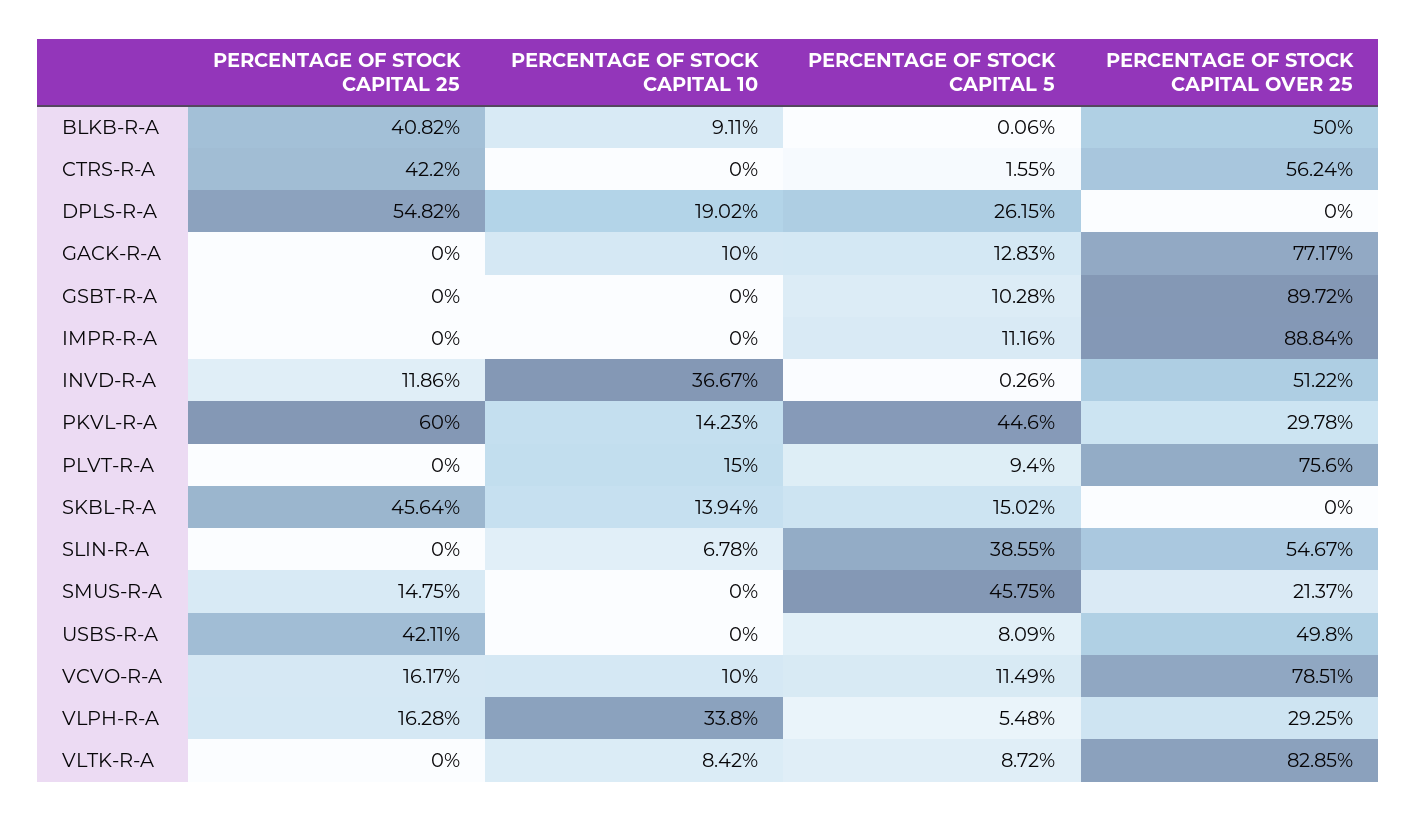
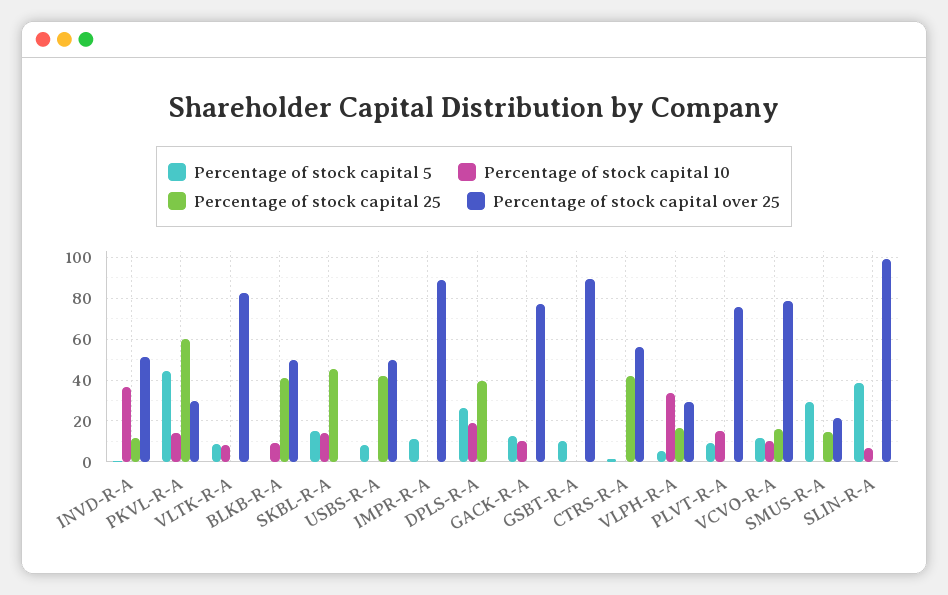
  {
    "PERCENTAGE OF STOCK CAPITAL 25": {
      "BLKB-R-A": 40.82,
      "CTRS-R-A": 42.2,
-     "DPLS-R-A": 54.82,
+     "DPLS-R-A": 40,
      "GACK-R-A": 0,
      "GSBT-R-A": 0,
      "IMPR-R-A": 0,
      "INVD-R-A": 11.86,
      "PKVL-R-A": 60,
      "PLVT-R-A": 0,
      "SKBL-R-A": 45.64,
      "SLIN-R-A": 0,
      "SMUS-R-A": 14.75,
      "USBS-R-A": 42.11,
      "VCVO-R-A": 16.17,
      "VLPH-R-A": 16.28,
      "VLTK-R-A": 0
    },
    "PERCENTAGE OF STOCK CAPITAL 10": {
      "BLKB-R-A": 9.11,
      "CTRS-R-A": 0,
      "DPLS-R-A": 19.02,
      "GACK-R-A": 10,
      "GSBT-R-A": 0,
      "IMPR-R-A": 0,
      "INVD-R-A": 36.67,
      "PKVL-R-A": 14.23,
      "PLVT-R-A": 15,
      "SKBL-R-A": 13.94,
      "SLIN-R-A": 6.78,
      "SMUS-R-A": 0,
      "USBS-R-A": 0,
      "VCVO-R-A": 10,
      "VLPH-R-A": 33.8,
      "VLTK-R-A": 8.42
    },
    "PERCENTAGE OF STOCK CAPITAL 5": {
      "BLKB-R-A": 0.06,
      "CTRS-R-A": 1.55,
      "DPLS-R-A": 26.15,
      "GACK-R-A": 12.83,
      "GSBT-R-A": 10.28,
      "IMPR-R-A": 11.16,
      "INVD-R-A": 0.26,
      "PKVL-R-A": 44.6,
      "PLVT-R-A": 9.4,
      "SKBL-R-A": 15.02,
      "SLIN-R-A": 38.55,
-     "SMUS-R-A": 45.75,
+     "SMUS-R-A": 30,
      "USBS-R-A": 8.09,
      "VCVO-R-A": 11.49,
      "VLPH-R-A": 5.48,
      "VLTK-R-A": 8.72
    },
    "PERCENTAGE OF STOCK CAPITAL OVER 25": {
      "BLKB-R-A": 50,
      "CTRS-R-A": 56.24,
      "DPLS-R-A": 0,
      "GACK-R-A": 77.17,
      "GSBT-R-A": 89.72,
      "IMPR-R-A": 88.84,
      "INVD-R-A": 51.22,
      "PKVL-R-A": 29.78,
      "PLVT-R-A": 75.6,
      "SKBL-R-A": 0,
-     "SLIN-R-A": 54.67,
+     "SLIN-R-A": 100,
      "SMUS-R-A": 21.37,
      "USBS-R-A": 49.8,
      "VCVO-R-A": 78.51,
      "VLPH-R-A": 29.25,
      "VLTK-R-A": 82.85
    }
  }

